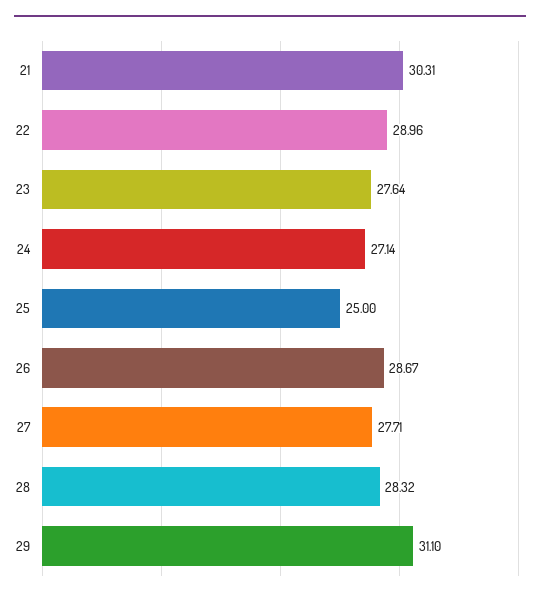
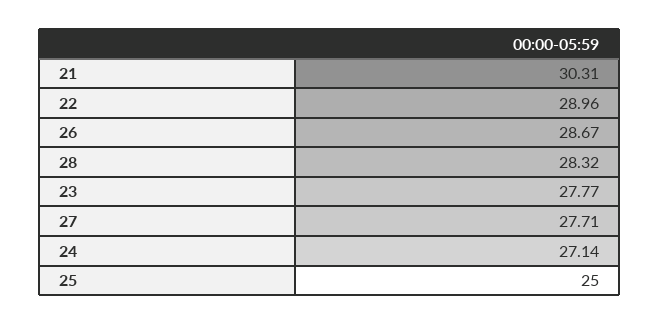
  {
    "21": 30.31,
    "22": 28.96,
-   "23": 27.64,
+   "23": 27.77,
    "24": 27.14,
    "25": 25,
    "26": 28.67,
    "27": 27.71,
-   "28": 28.32,
+   "28": 28.32
-   "29": 31.1
  }

